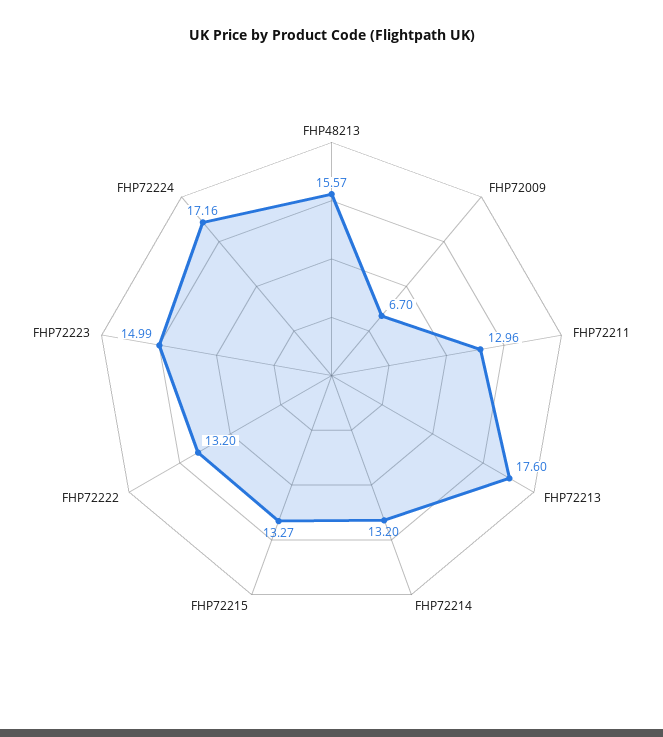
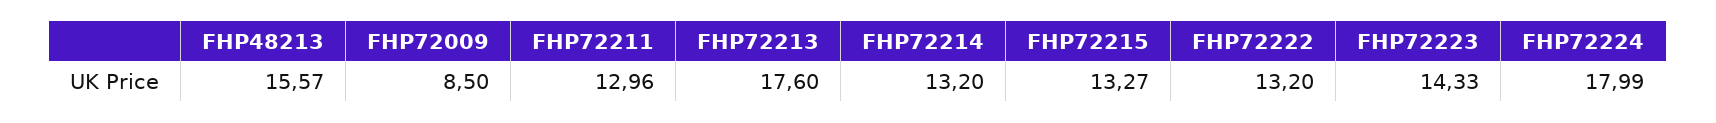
  {
    "FHP48213": 15.57,
-   "FHP72009": 6.7,
+   "FHP72009": 8.5,
    "FHP72211": 12.96,
    "FHP72213": 17.6,
    "FHP72214": 13.2,
    "FHP72215": 13.27,
    "FHP72222": 13.2,
-   "FHP72223": 14.99,
+   "FHP72223": 14.33,
-   "FHP72224": 17.16
+   "FHP72224": 17.99
  }

